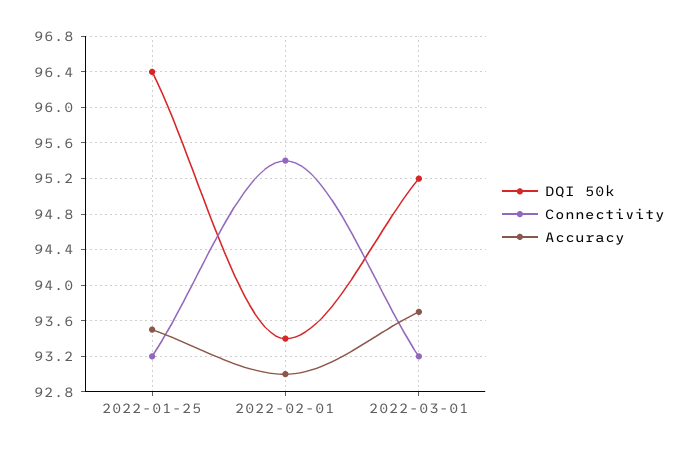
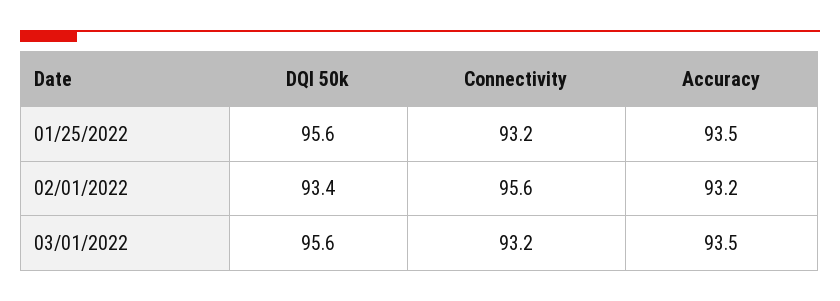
  {
    "DQI 50k": {
-     "2022-01-25": 96.4,
+     "2022-01-25": 95.6,
      "2022-02-01": 93.4,
-     "2022-03-01": 95.2
+     "2022-03-01": 95.6
    },
    "Connectivity": {
      "2022-01-25": 93.2,
-     "2022-02-01": 95.4,
+     "2022-02-01": 95.6,
      "2022-03-01": 93.2
    },
    "Accuracy": {
      "2022-01-25": 93.5,
-     "2022-02-01": 93,
+     "2022-02-01": 93.2,
-     "2022-03-01": 93.7
+     "2022-03-01": 93.5
    }
  }

